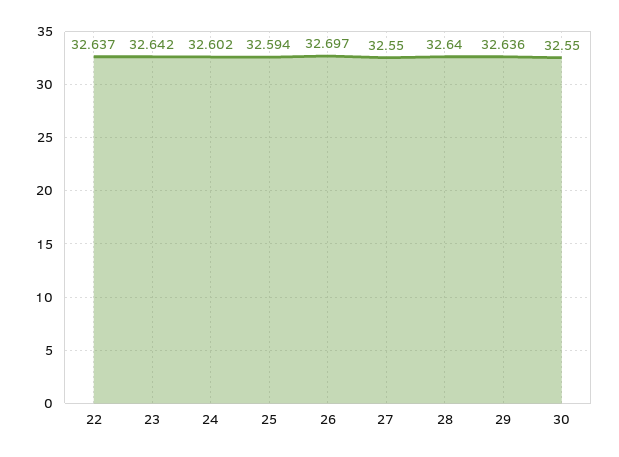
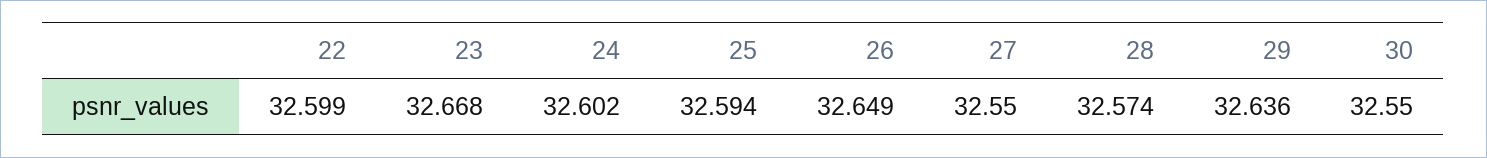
  {
-   "22": 32.637,
+   "22": 32.599,
-   "23": 32.642,
+   "23": 32.668,
    "24": 32.602,
    "25": 32.594,
-   "26": 32.697,
+   "26": 32.649,
    "27": 32.55,
-   "28": 32.64,
+   "28": 32.574,
    "29": 32.636,
    "30": 32.55
  }

